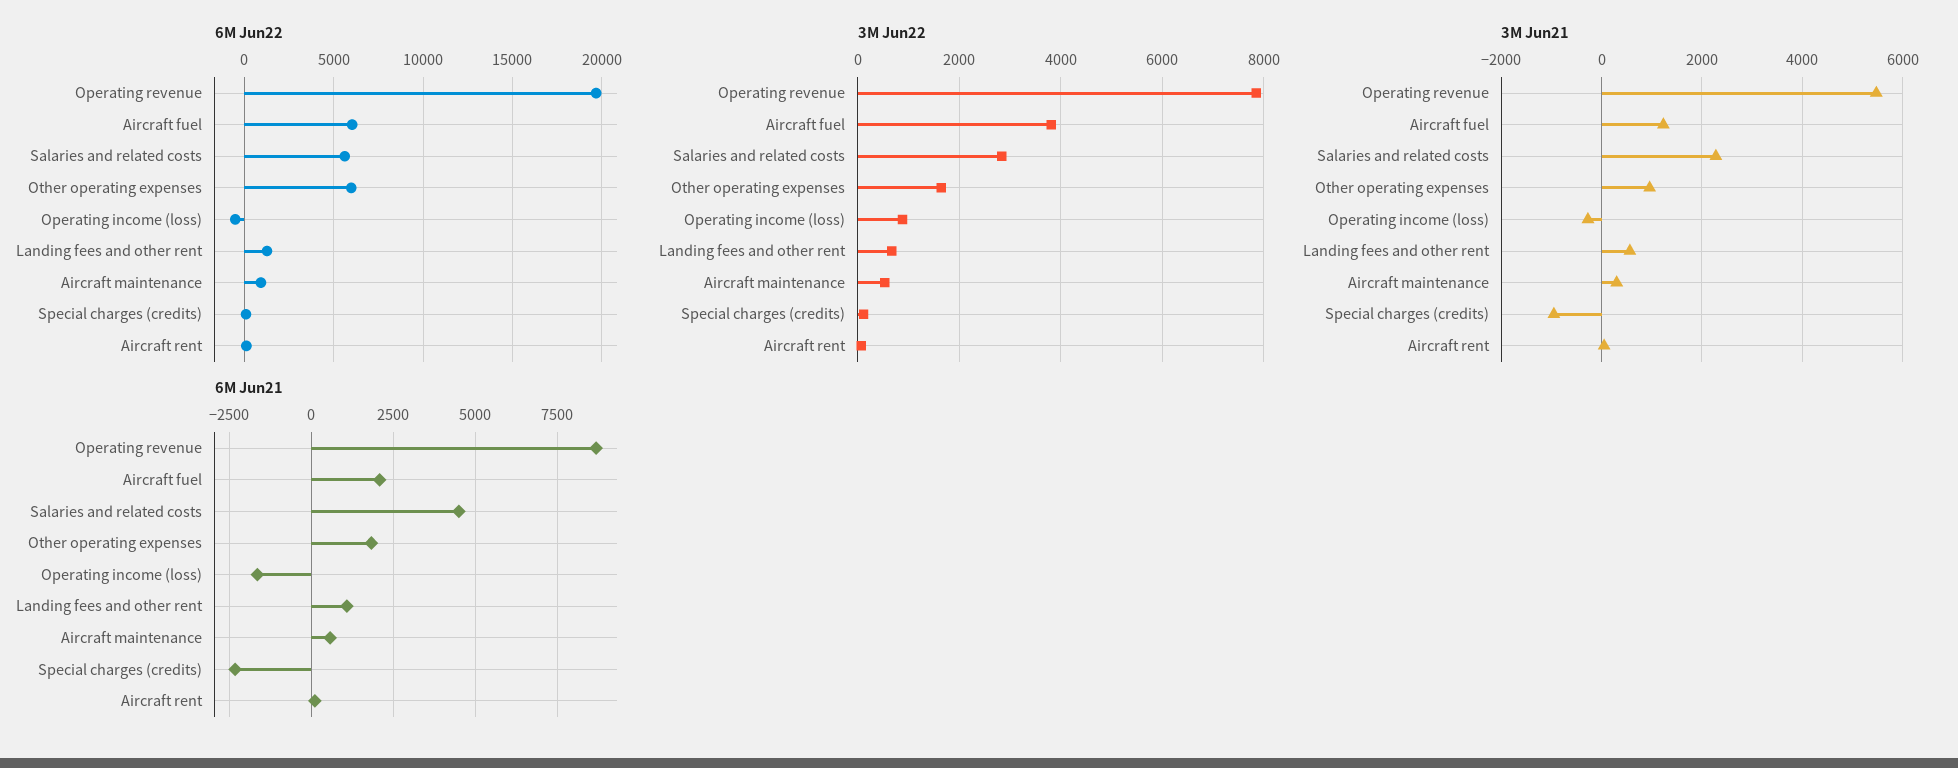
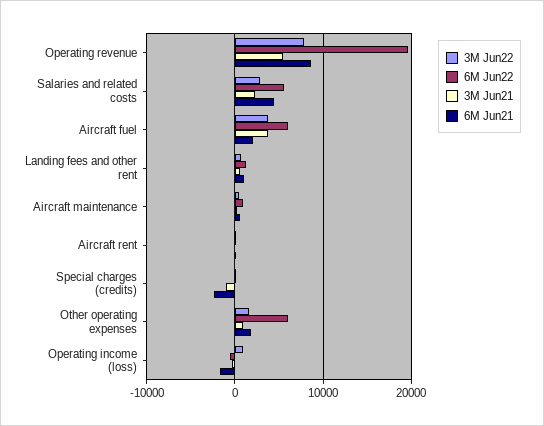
  {
    "6M Jun22": {
      "Operating revenue": 19500,
      "Aircraft fuel": 6000,
      "Salaries and related costs": 5500,
      "Other operating expenses": 6000,
      "Operating income (loss)": -500,
      "Landing fees and other rent": 1500,
      "Aircraft maintenance": 1000,
      "Special charges (credits)": 0,
      "Aircraft rent": 0
    },
    "3M Jun22": {
      "Operating revenue": 7800,
      "Aircraft fuel": 3800,
      "Salaries and related costs": 2800,
      "Other operating expenses": 1600,
      "Operating income (loss)": 800,
      "Landing fees and other rent": 600,
      "Aircraft maintenance": 600,
      "Special charges (credits)": 200,
      "Aircraft rent": 0
    },
    "3M Jun21": {
      "Operating revenue": 5400,
-     "Aircraft fuel": 1200,
+     "Aircraft fuel": 4000,
      "Salaries and related costs": 2200,
      "Other operating expenses": 1000,
      "Operating income (loss)": -200,
      "Landing fees and other rent": 600,
      "Aircraft maintenance": 400,
      "Special charges (credits)": -1000,
      "Aircraft rent": 0
    },
    "6M Jun21": {
      "Operating revenue": 8750,
      "Aircraft fuel": 2000,
      "Salaries and related costs": 4500,
      "Other operating expenses": 1750,
      "Operating income (loss)": -1750,
      "Landing fees and other rent": 1000,
      "Aircraft maintenance": 500,
      "Special charges (credits)": -2250,
      "Aircraft rent": 0
    }
  }

